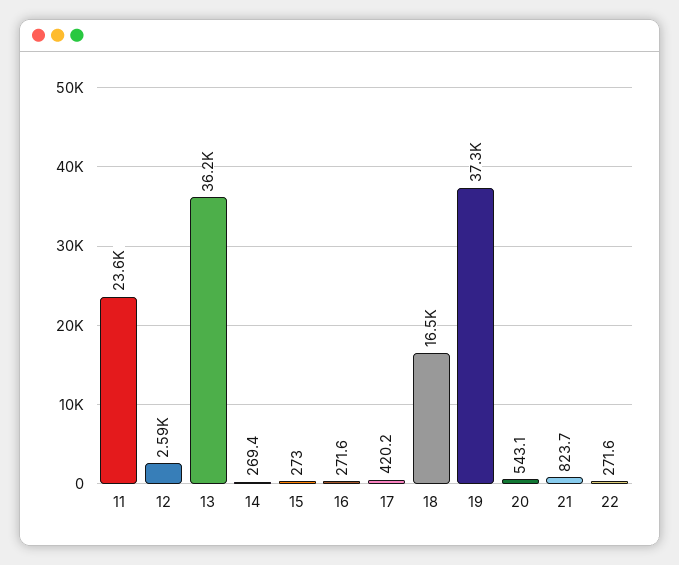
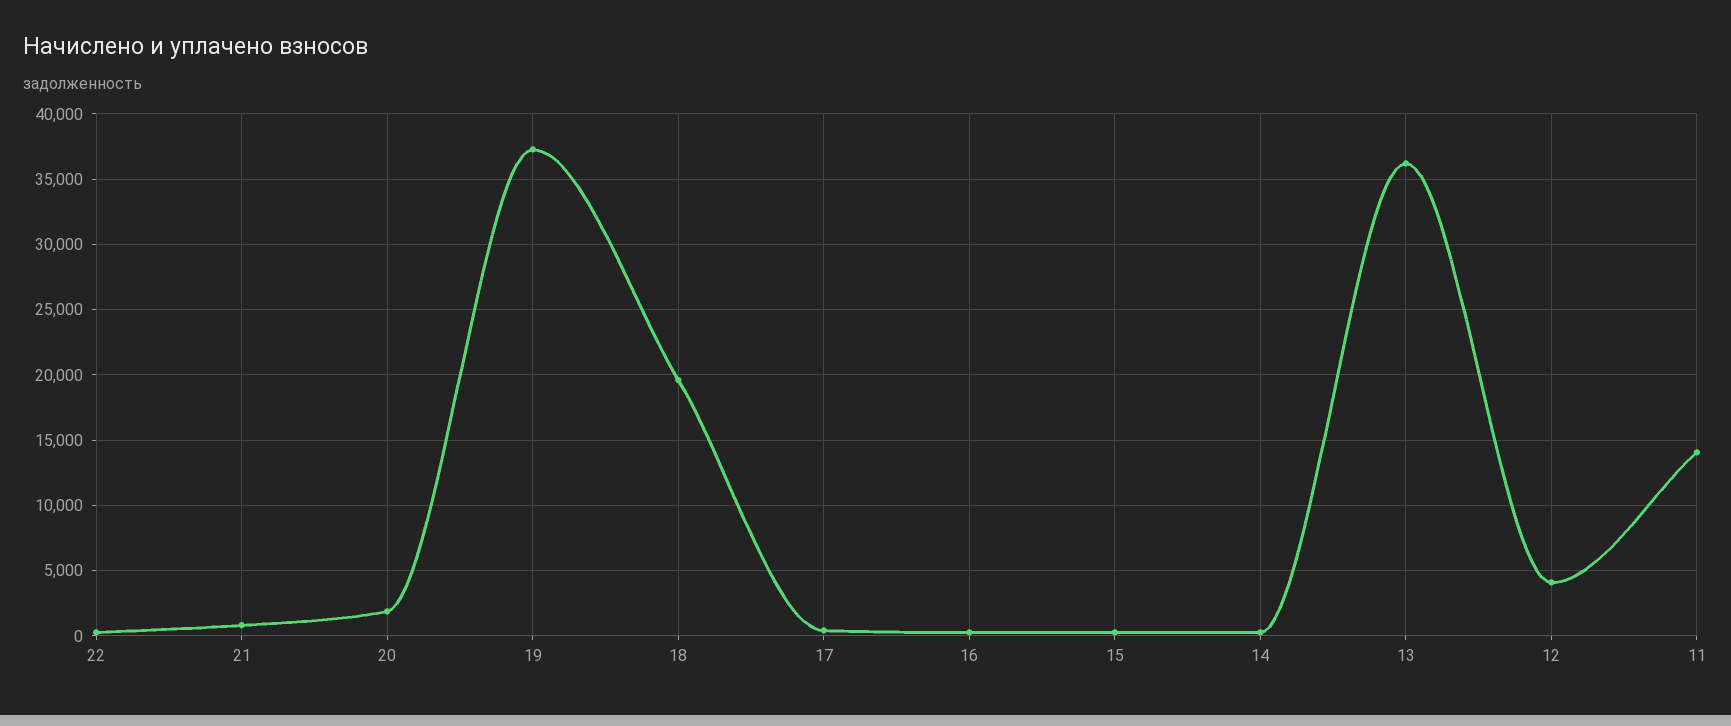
  {
-   "11": 23600,
+   "11": 14000,
-   "12": 2590,
+   "12": 4000,
    "13": 36200,
    "14": 269.4,
    "15": 273,
    "16": 271.6,
    "17": 420.2,
-   "18": 16500,
+   "18": 19500,
    "19": 37300,
-   "20": 543.1,
+   "20": 2000,
    "21": 823.7,
    "22": 271.6
  }

